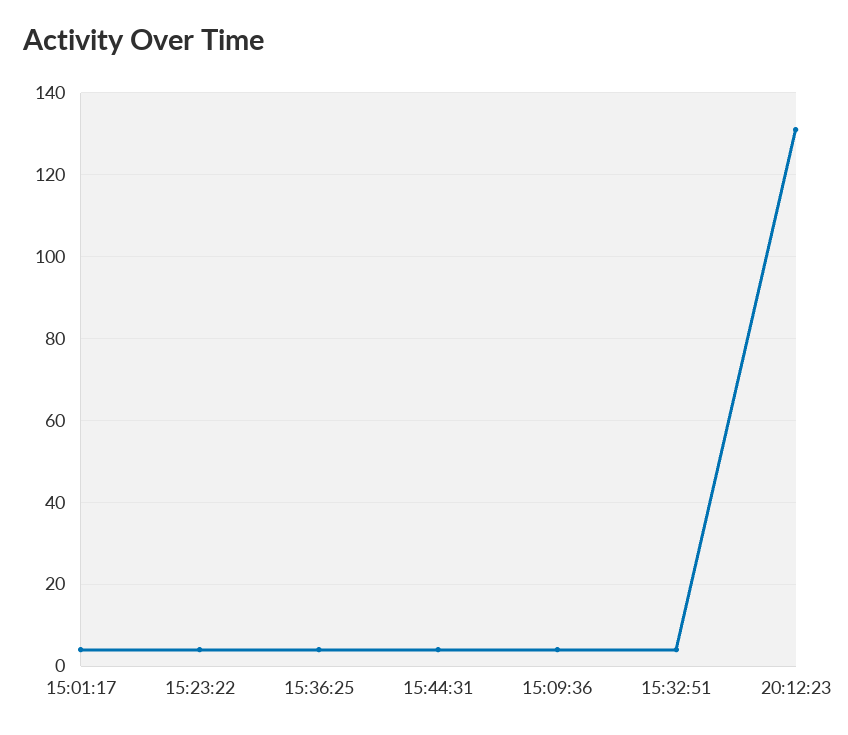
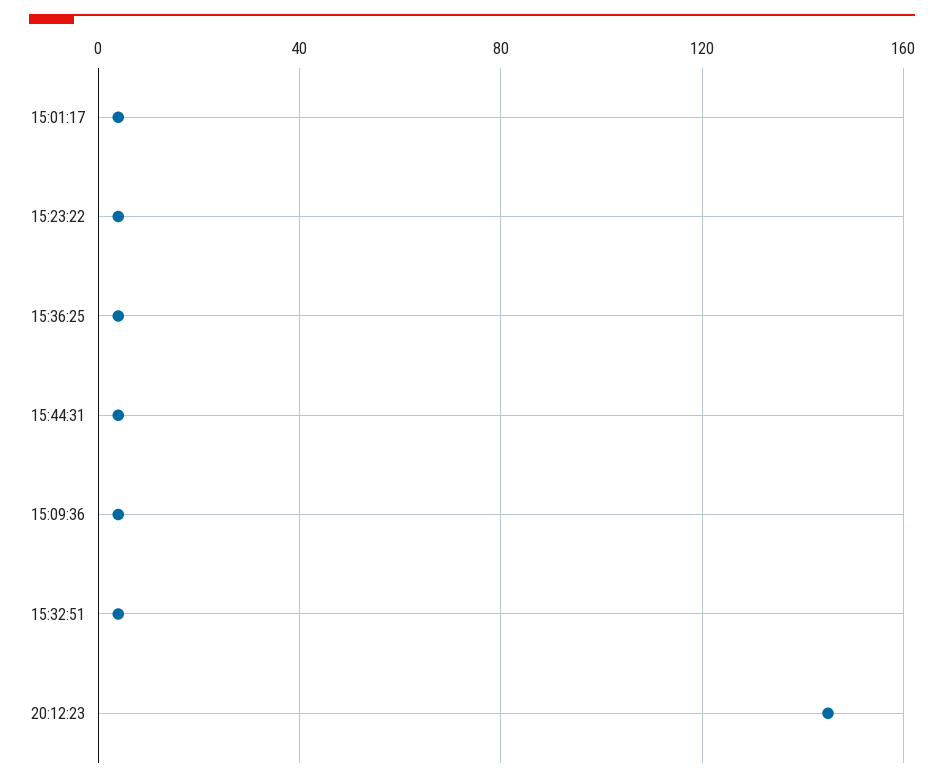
  {
    "15:01:17": 5,
    "15:23:22": 5,
    "15:36:25": 5,
    "15:44:31": 5,
    "15:09:36": 5,
    "15:32:51": 5,
-   "20:12:23": 130
+   "20:12:23": 145
  }

